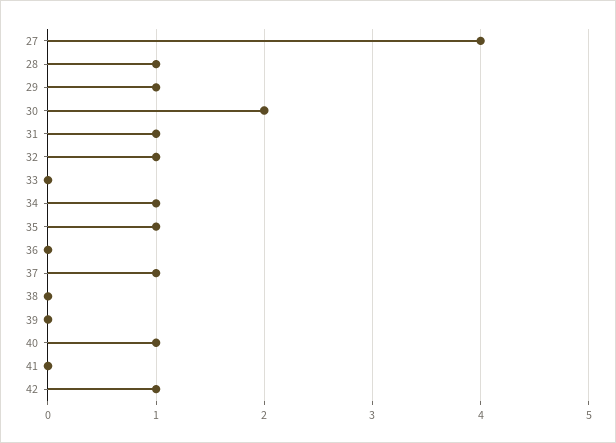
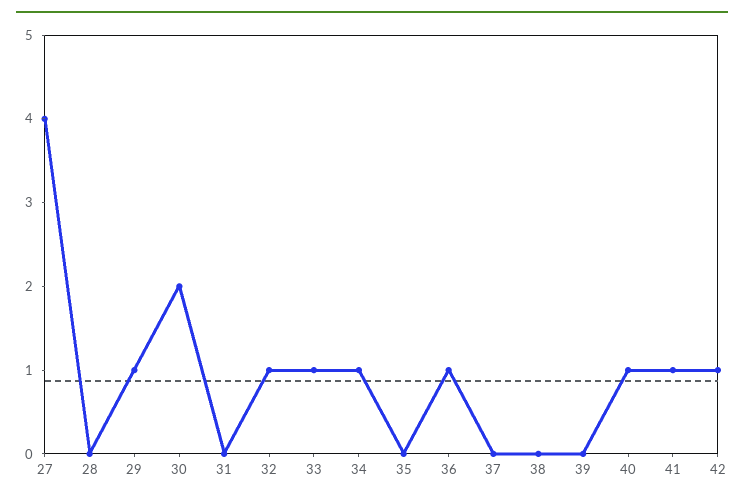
  {
    "27": 4,
-   "28": 1,
+   "28": 0,
    "29": 1,
    "30": 2,
-   "31": 1,
+   "31": 0,
    "32": 1,
-   "33": 0,
+   "33": 1,
    "34": 1,
-   "35": 1,
+   "35": 0,
-   "36": 0,
+   "36": 1,
-   "37": 1,
+   "37": 0,
    "38": 0,
    "39": 0,
    "40": 1,
-   "41": 0,
+   "41": 1,
    "42": 1
  }

